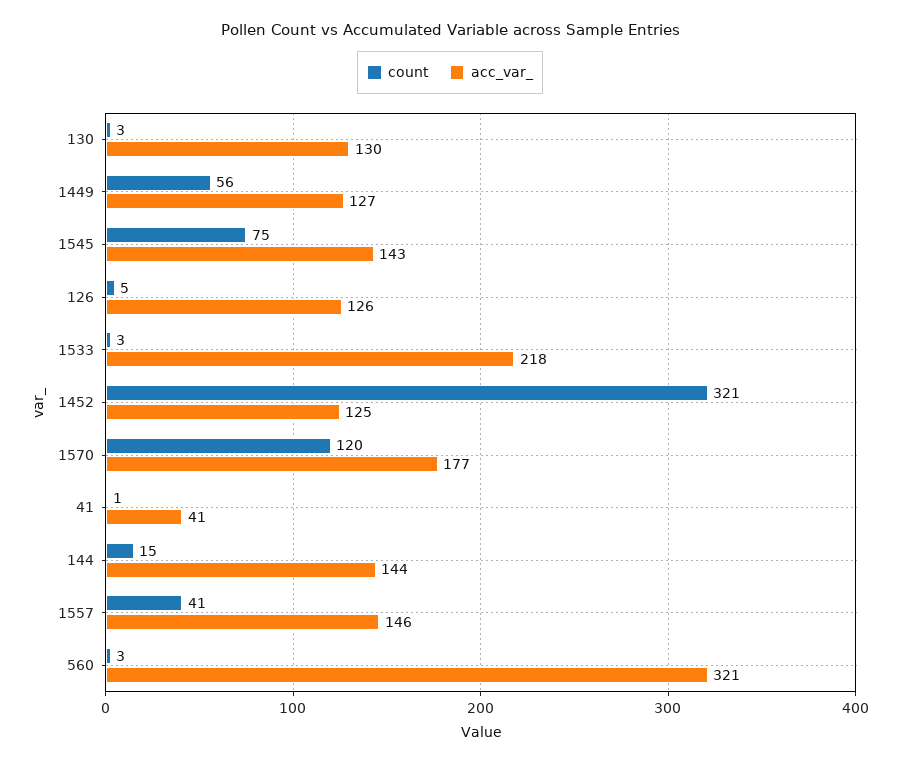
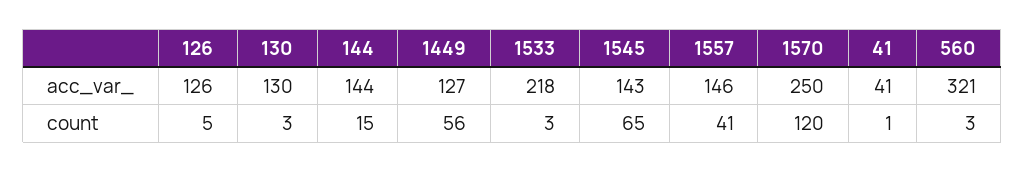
  {
    "count": {
      "130": 3,
      "1449": 56,
-     "1545": 75,
+     "1545": 65,
      "126": 5,
      "1533": 3,
-     "1452": 321,
      "1570": 120,
      "41": 1,
      "144": 15,
      "1557": 41,
      "560": 3
    },
    "acc_var_": {
      "130": 130,
      "1449": 127,
      "1545": 143,
      "126": 126,
      "1533": 218,
-     "1452": 125,
-     "1570": 177,
+     "1570": 250,
      "41": 41,
      "144": 144,
      "1557": 146,
      "560": 321
    }
  }

